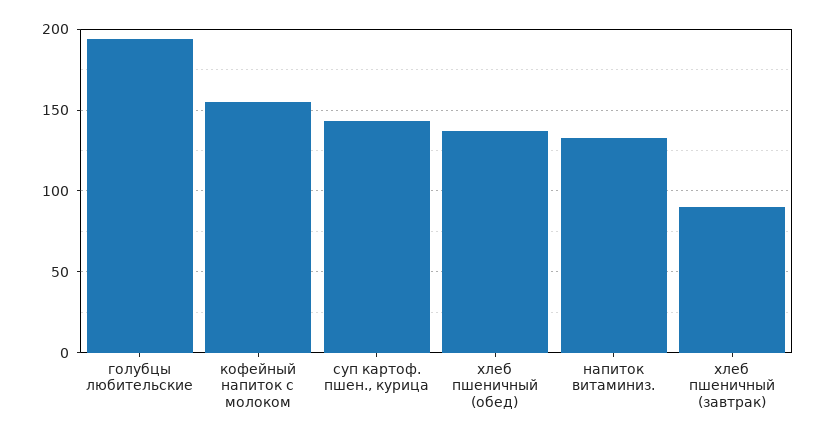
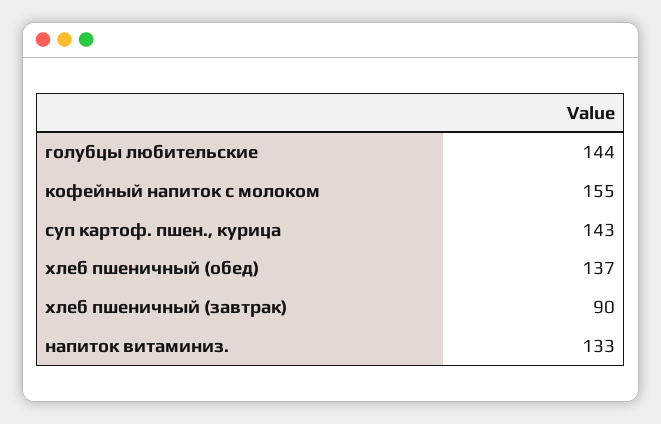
  {
-   "голубцы любительские": 195,
+   "голубцы любительские": 144,
    "кофейный напиток с молоком": 155,
    "суп картоф. пшен., курица": 143,
    "хлеб пшеничный (обед)": 137,
    "напиток витаминиз.": 133,
    "хлеб пшеничный (завтрак)": 90
  }

